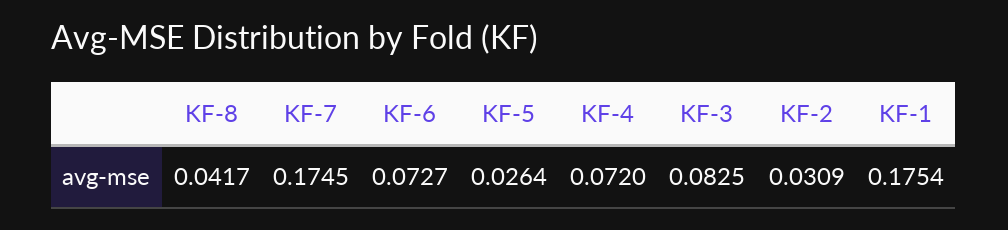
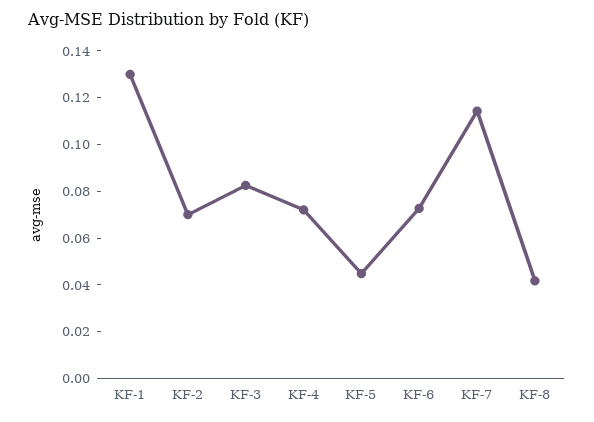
  {
    "KF-8": 0.0417,
-   "KF-7": 0.1745,
+   "KF-7": 0.115,
    "KF-6": 0.0727,
-   "KF-5": 0.0264,
+   "KF-5": 0.045,
    "KF-4": 0.072,
    "KF-3": 0.0825,
-   "KF-2": 0.0309,
+   "KF-2": 0.07,
-   "KF-1": 0.1754
+   "KF-1": 0.13
  }

